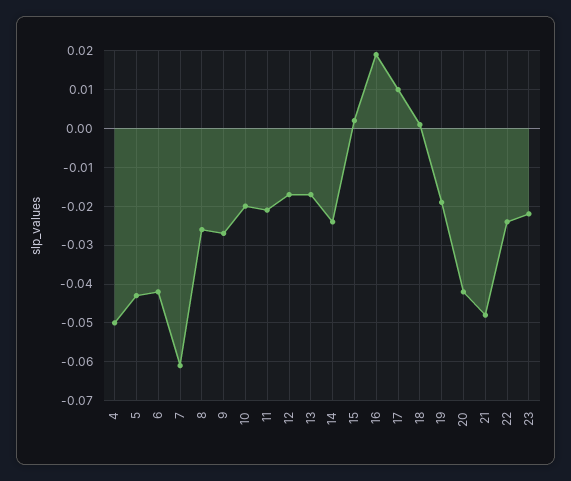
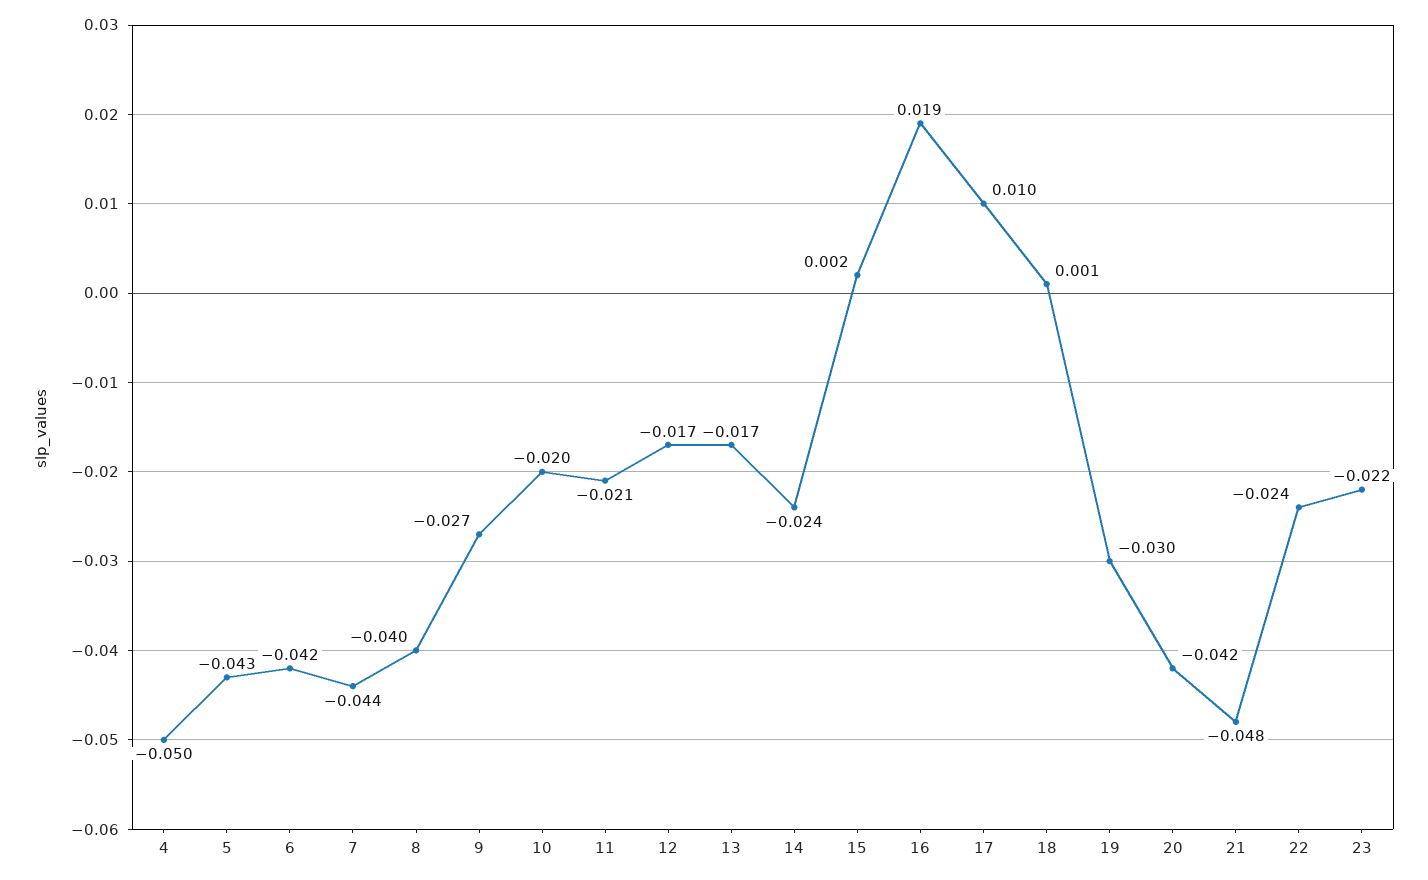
  {
    "4": -0.05,
    "5": -0.043,
    "6": -0.042,
-   "7": -0.06,
+   "7": -0.044,
-   "8": -0.025,
+   "8": -0.04,
    "9": -0.027,
    "10": -0.02,
    "11": -0.021,
    "12": -0.017,
    "13": -0.017,
    "14": -0.024,
    "15": 0.002,
    "16": 0.019,
    "17": 0.01,
    "18": 0.001,
-   "19": -0.02,
+   "19": -0.03,
    "20": -0.042,
    "21": -0.048,
    "22": -0.024,
    "23": -0.022
  }

